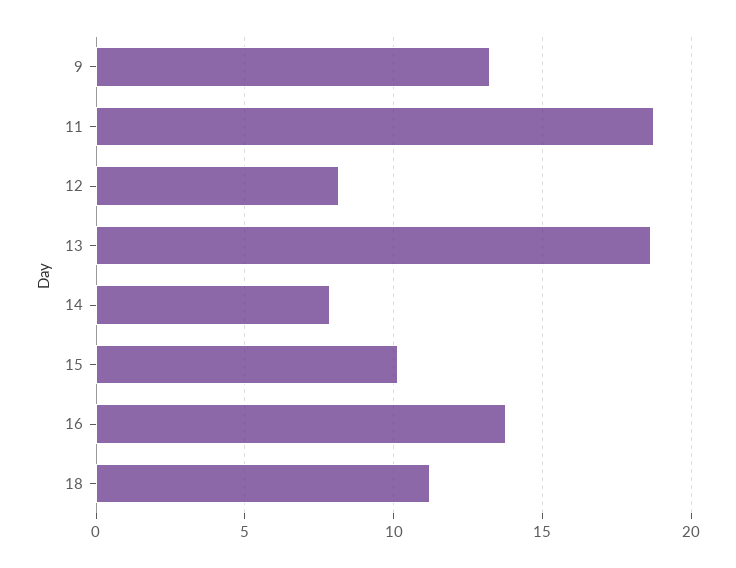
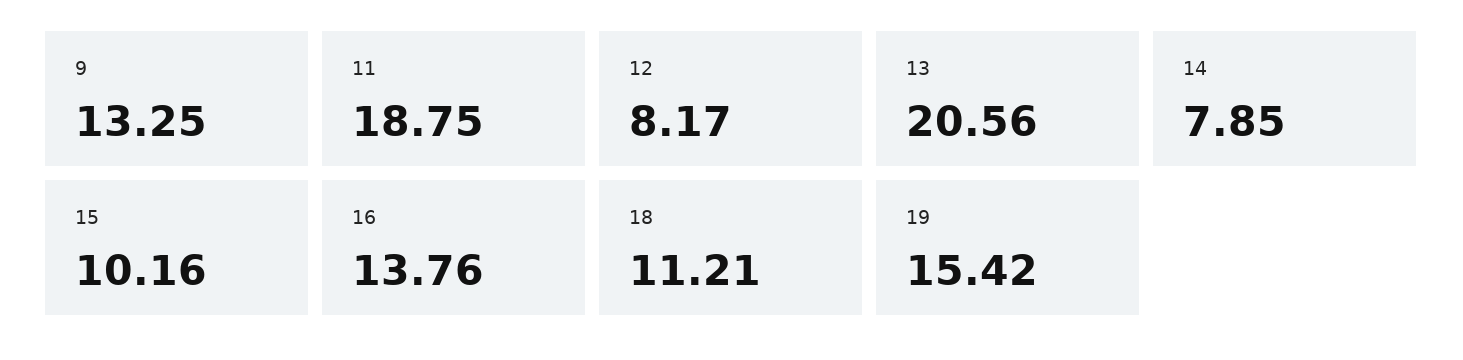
  {
    "9": 13.25,
    "11": 18.75,
    "12": 8.17,
-   "13": 18.5,
+   "13": 20.56,
    "14": 7.85,
    "15": 10.16,
    "16": 13.76,
-   "18": 11.21
+   "18": 11.21,
+   "19": 15.42
  }

